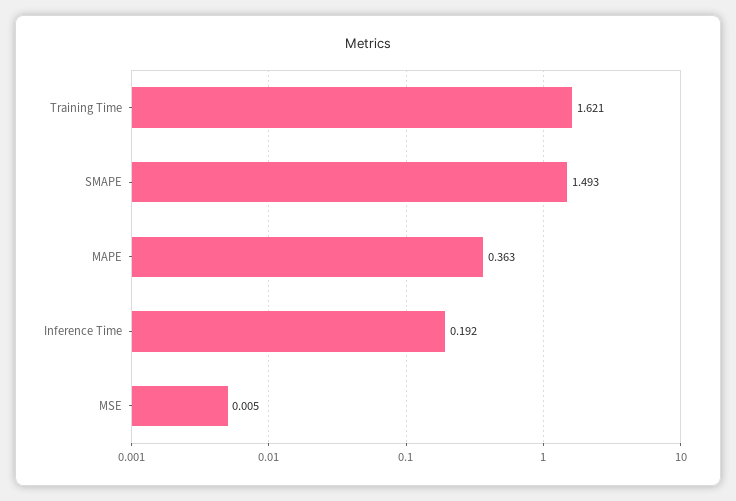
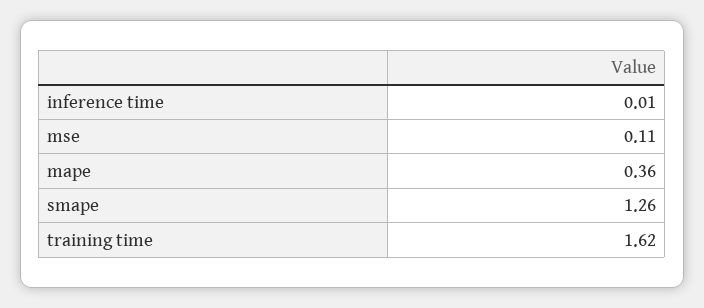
  {
    "Training Time": 1.621,
-   "SMAPE": 1.493,
+   "SMAPE": 1.26,
    "MAPE": 0.363,
-   "Inference Time": 0.192,
+   "Inference Time": 0.01,
-   "MSE": 0.005
+   "MSE": 0.11
  }

